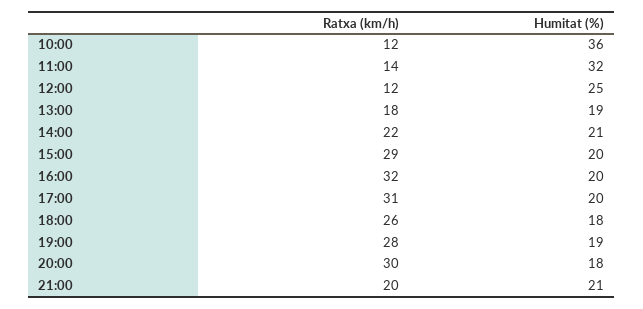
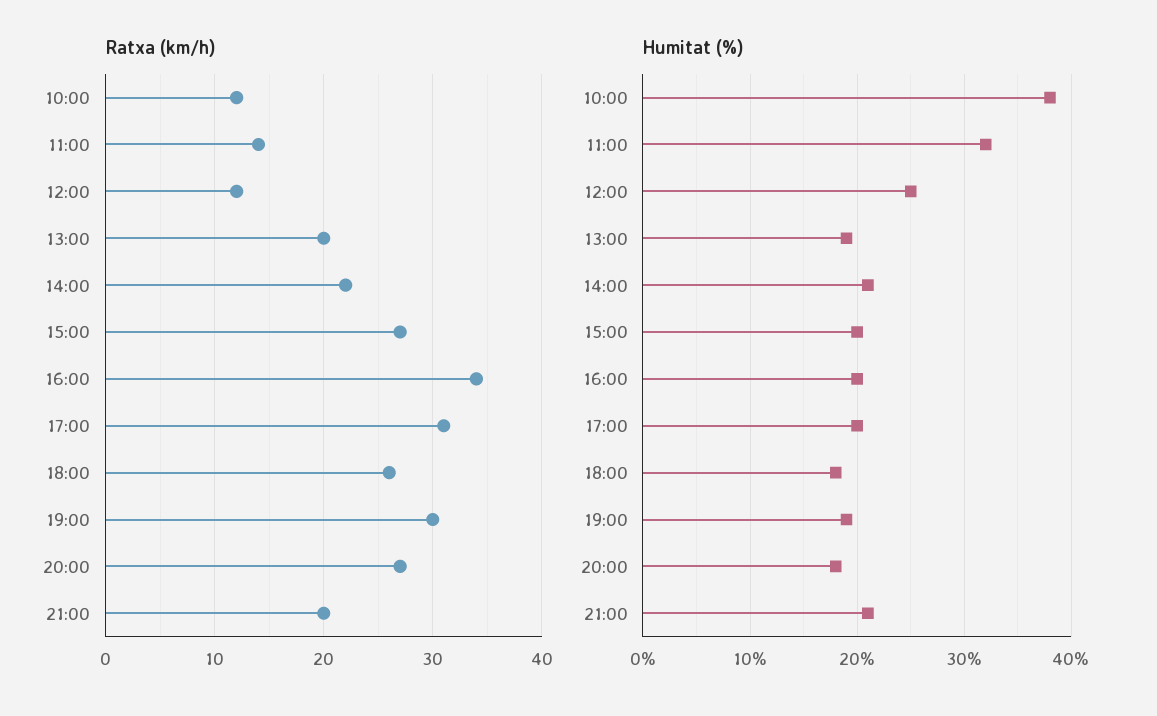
  {
    "Ratxa (km/h)": {
      "10:00": 12,
      "11:00": 14,
      "12:00": 12,
-     "13:00": 18,
+     "13:00": 20,
      "14:00": 22,
-     "15:00": 29,
+     "15:00": 27,
-     "16:00": 32,
+     "16:00": 34,
      "17:00": 31,
      "18:00": 26,
-     "19:00": 28,
+     "19:00": 30,
-     "20:00": 30,
+     "20:00": 27,
      "21:00": 20
    },
    "Humitat (%)": {
-     "10:00": 36,
+     "10:00": 38,
      "11:00": 32,
      "12:00": 25,
      "13:00": 19,
      "14:00": 21,
      "15:00": 20,
      "16:00": 20,
      "17:00": 20,
      "18:00": 18,
      "19:00": 19,
      "20:00": 18,
      "21:00": 21
    }
  }

